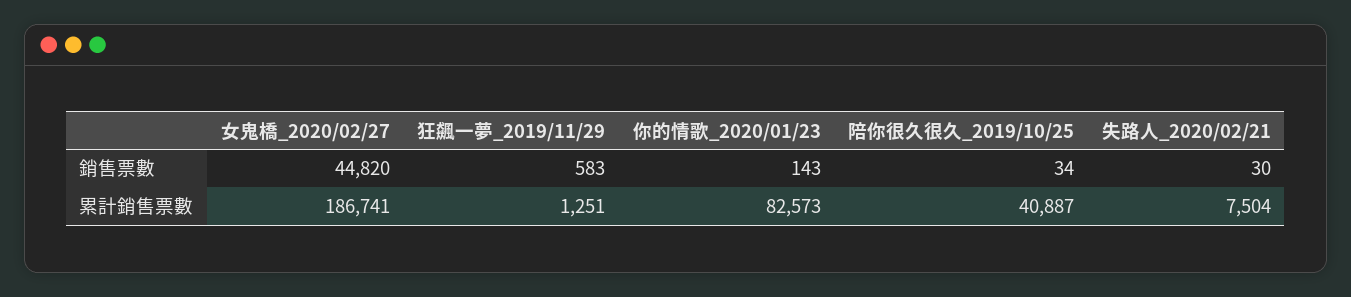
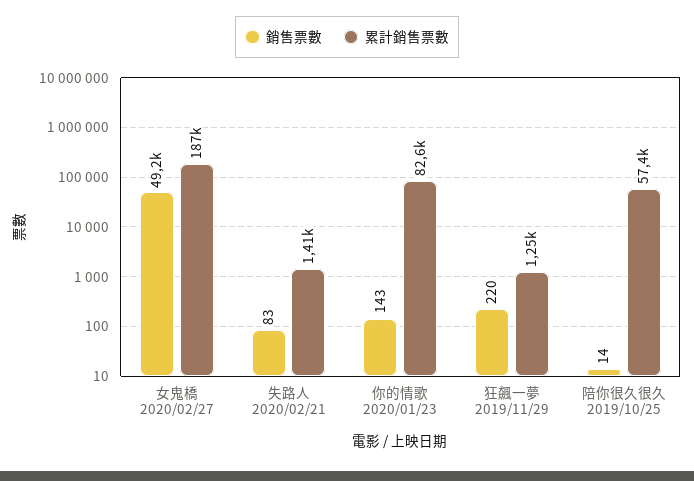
  {
    "銷售票數": {
-     "女鬼橋_2020/02/27": 44820,
+     "女鬼橋_2020/02/27": 49200,
-     "狂飆一夢_2019/11/29": 583,
+     "狂飆一夢_2019/11/29": 220,
      "你的情歌_2020/01/23": 143,
-     "陪你很久很久_2019/10/25": 34,
+     "陪你很久很久_2019/10/25": 14,
-     "失路人_2020/02/21": 30
+     "失路人_2020/02/21": 83
    },
    "累計銷售票數": {
      "女鬼橋_2020/02/27": 186741,
      "狂飆一夢_2019/11/29": 1251,
      "你的情歌_2020/01/23": 82573,
-     "陪你很久很久_2019/10/25": 40887,
+     "陪你很久很久_2019/10/25": 57400,
-     "失路人_2020/02/21": 7504
+     "失路人_2020/02/21": 1410
    }
  }

